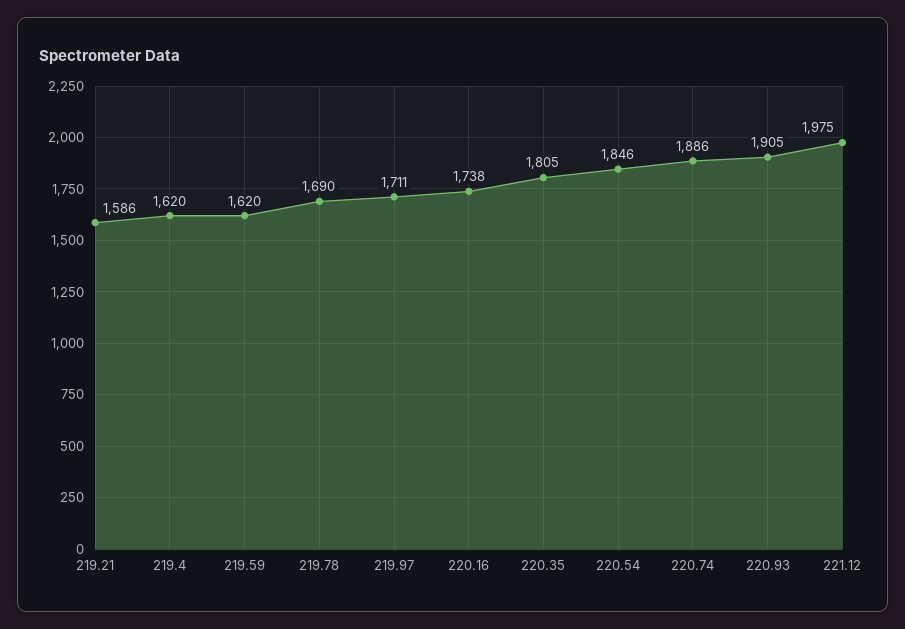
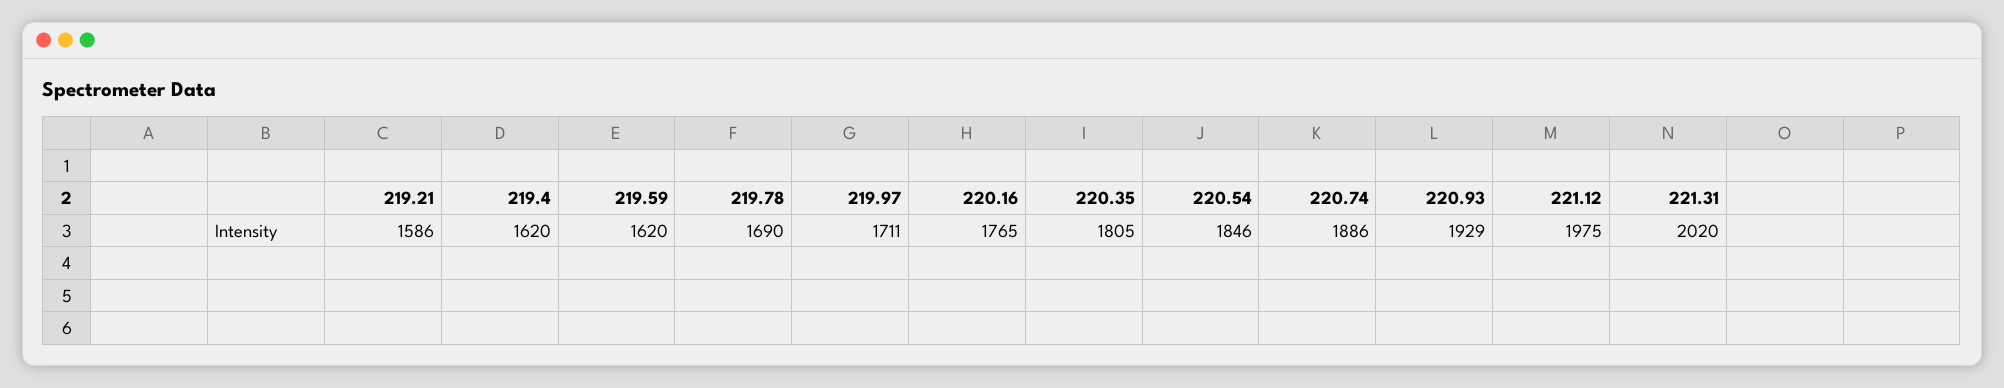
  {
    "219.21": 1586,
    "219.4": 1620,
    "219.59": 1620,
    "219.78": 1690,
    "219.97": 1711,
-   "220.16": 1738,
+   "220.16": 1765,
    "220.35": 1805,
    "220.54": 1846,
    "220.74": 1886,
-   "220.93": 1905,
+   "220.93": 1929,
-   "221.12": 1975
+   "221.12": 1975,
+   "221.31": 2020
  }

